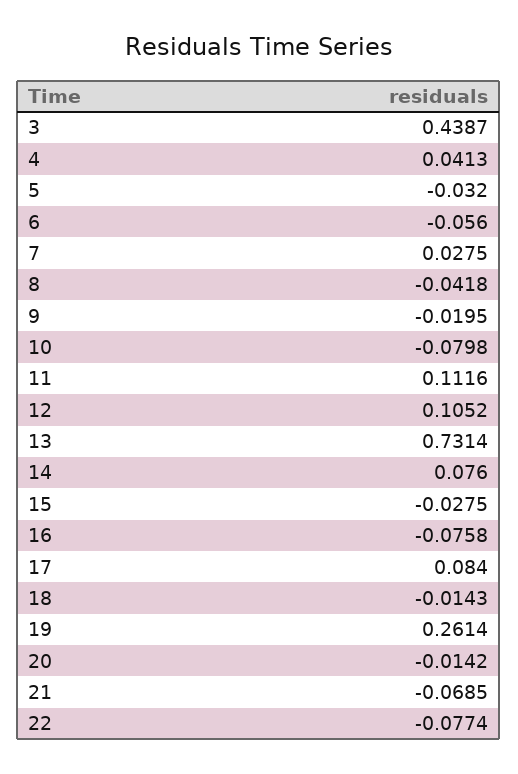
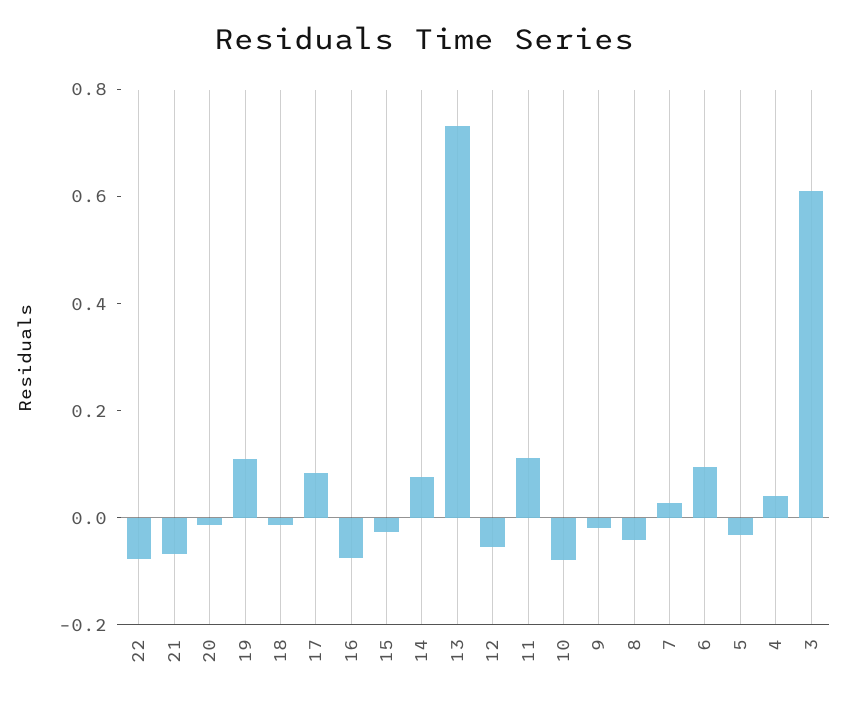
  {
-   "3": 0.4387,
+   "3": 0.6,
    "4": 0.0413,
    "5": -0.032,
-   "6": -0.056,
+   "6": 0.1,
    "7": 0.0275,
    "8": -0.0418,
    "9": -0.0195,
    "10": -0.0798,
    "11": 0.1116,
-   "12": 0.1052,
+   "12": -0.05,
    "13": 0.7314,
    "14": 0.076,
    "15": -0.0275,
    "16": -0.0758,
    "17": 0.084,
    "18": -0.0143,
-   "19": 0.2614,
+   "19": 0.1,
    "20": -0.0142,
    "21": -0.0685,
    "22": -0.0774
  }

